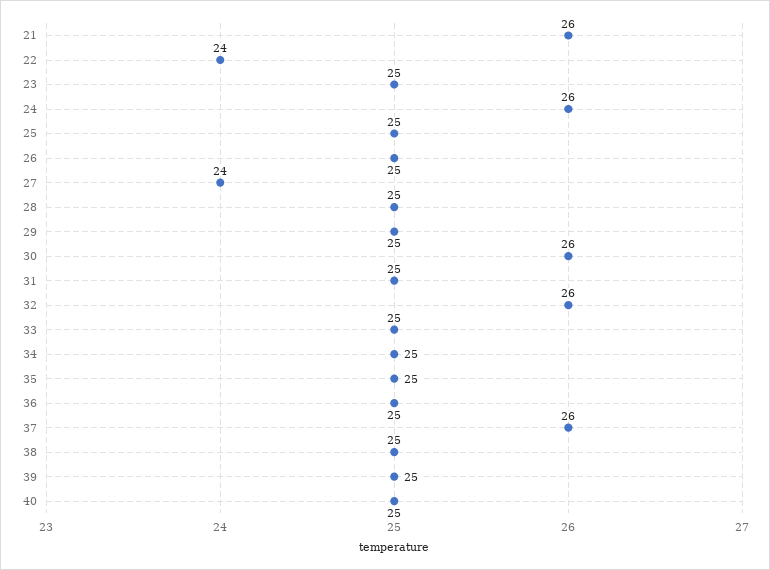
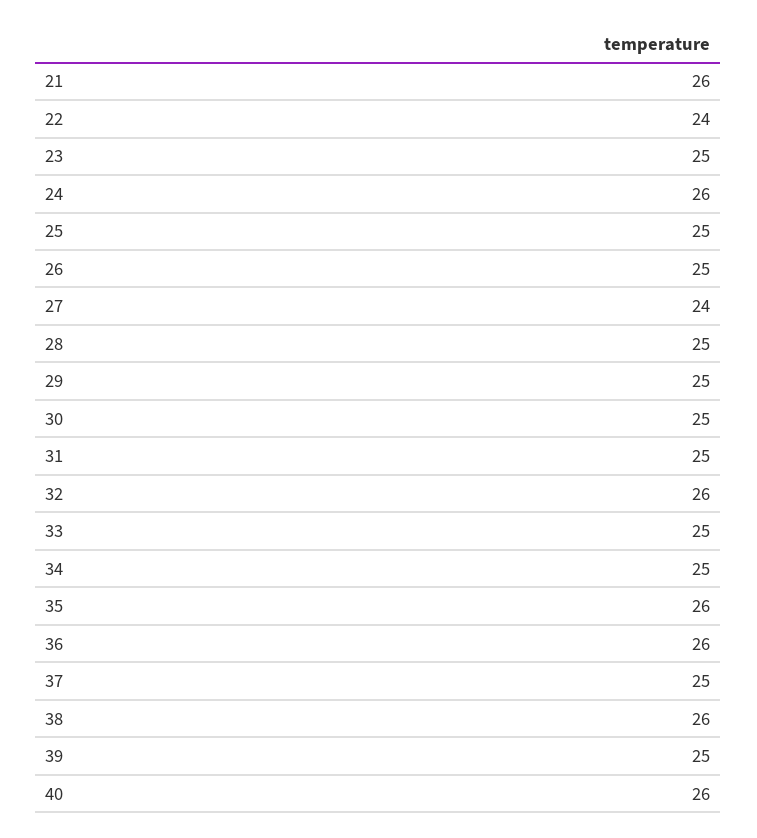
  {
    "21": 26,
    "22": 24,
    "23": 25,
    "24": 26,
    "25": 25,
    "26": 25,
    "27": 24,
    "28": 25,
    "29": 25,
-   "30": 26,
+   "30": 25,
    "31": 25,
    "32": 26,
    "33": 25,
    "34": 25,
-   "35": 25,
+   "35": 26,
-   "36": 25,
+   "36": 26,
-   "37": 26,
+   "37": 25,
-   "38": 25,
+   "38": 26,
    "39": 25,
-   "40": 25
+   "40": 26
  }

